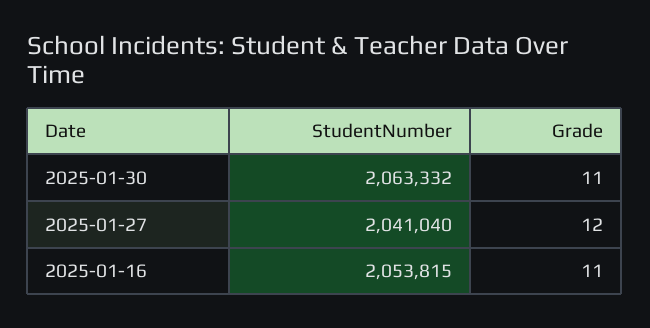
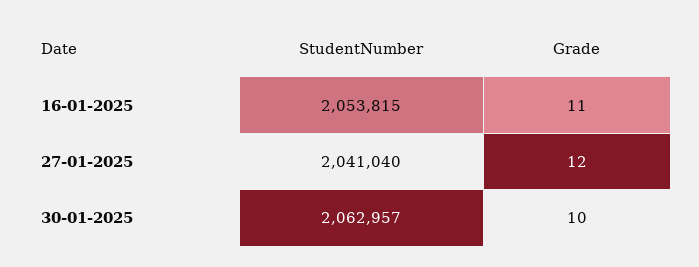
  {
    "StudentNumber": {
-     "2025-01-30": 2063332,
+     "2025-01-30": 2062957,
      "2025-01-27": 2041040,
      "2025-01-16": 2053815
    },
    "Grade": {
-     "2025-01-30": 11,
+     "2025-01-30": 10,
      "2025-01-27": 12,
      "2025-01-16": 11
    }
  }

